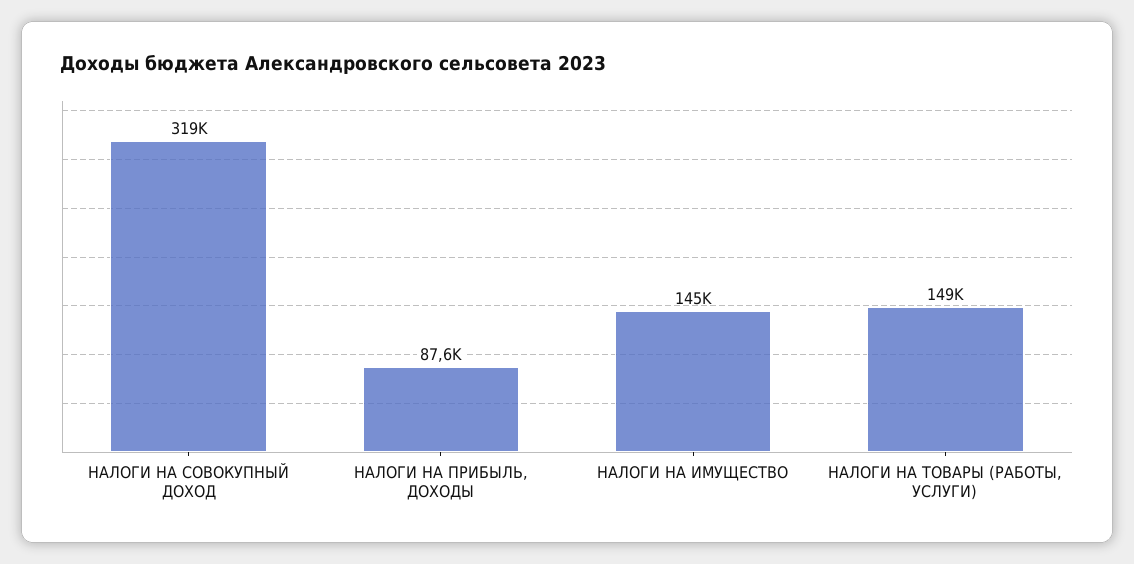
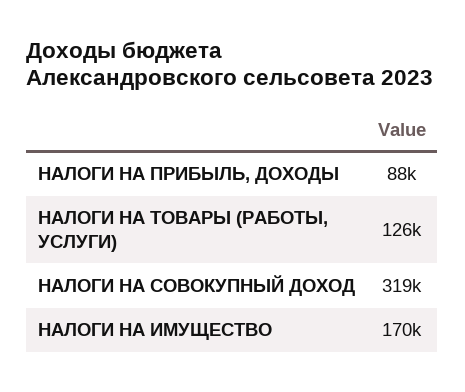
  {
    "НАЛОГИ НА СОВОКУПНЫЙ ДОХОД": 319000,
    "НАЛОГИ НА ПРИБЫЛЬ, ДОХОДЫ": 87600,
-   "НАЛОГИ НА ИМУЩЕСТВО": 145000,
+   "НАЛОГИ НА ИМУЩЕСТВО": 170000,
-   "НАЛОГИ НА ТОВАРЫ (РАБОТЫ, УСЛУГИ)": 149000
+   "НАЛОГИ НА ТОВАРЫ (РАБОТЫ, УСЛУГИ)": 126000
  }

